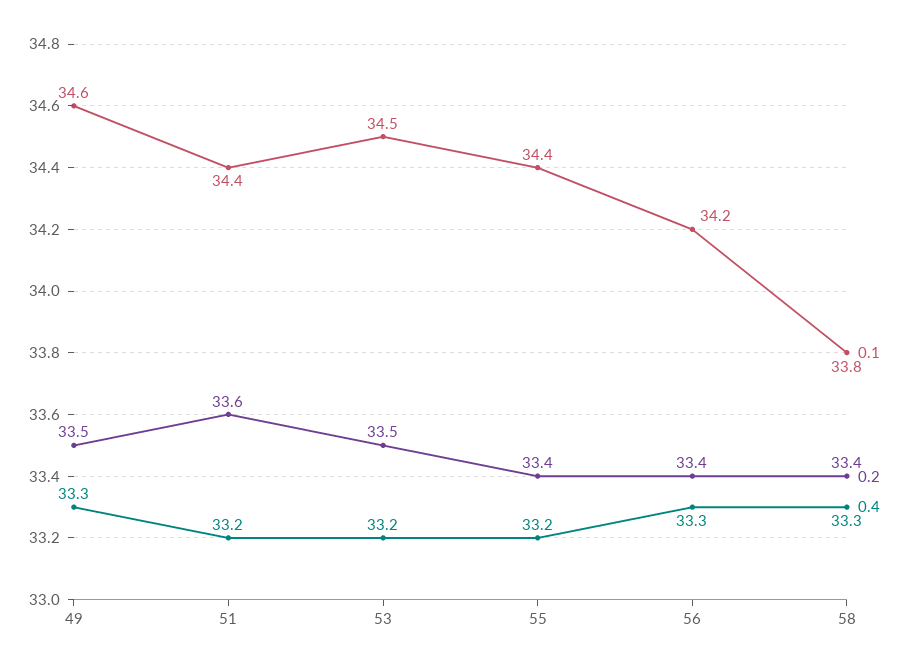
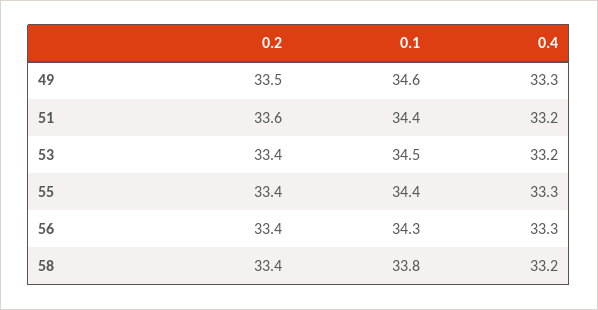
  {
    "0.1": {
      "49": 34.6,
      "51": 34.4,
      "53": 34.5,
      "55": 34.4,
-     "56": 34.2,
+     "56": 34.3,
      "58": 33.8
    },
    "0.2": {
      "49": 33.5,
      "51": 33.6,
-     "53": 33.5,
+     "53": 33.4,
      "55": 33.4,
      "56": 33.4,
      "58": 33.4
    },
    "0.4": {
      "49": 33.3,
      "51": 33.2,
      "53": 33.2,
-     "55": 33.2,
+     "55": 33.3,
      "56": 33.3,
-     "58": 33.3
+     "58": 33.2
    }
  }

